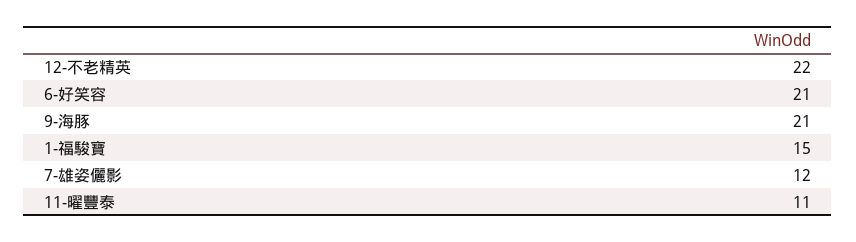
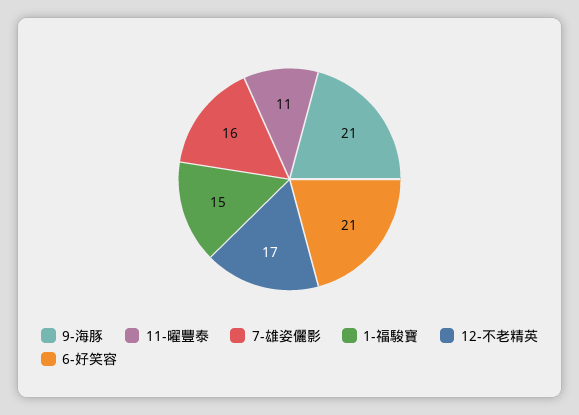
  {
-   "12-不老精英": 22,
+   "12-不老精英": 17,
    "6-好笑容": 21,
    "9-海豚": 21,
    "1-福駿寶": 15,
-   "7-雄姿儷影": 12,
+   "7-雄姿儷影": 16,
    "11-曜豐泰": 11
  }

